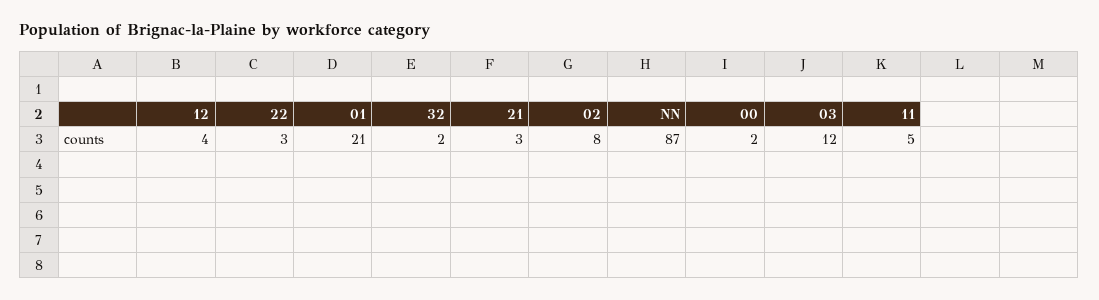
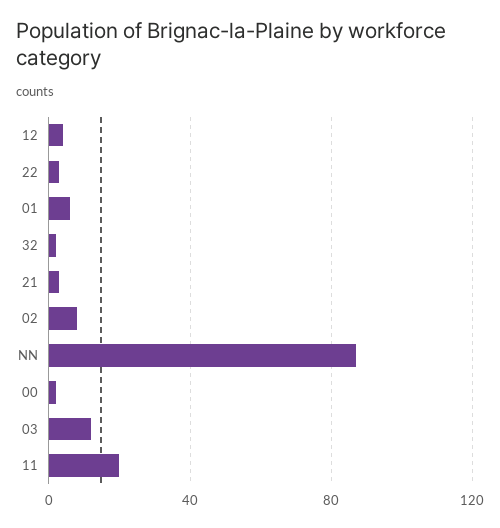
  {
    "12": 4,
    "22": 3,
-   "01": 21,
+   "01": 5,
    "32": 2,
    "21": 3,
    "02": 8,
    "NN": 87,
    "00": 2,
    "03": 12,
-   "11": 5
+   "11": 20
  }

